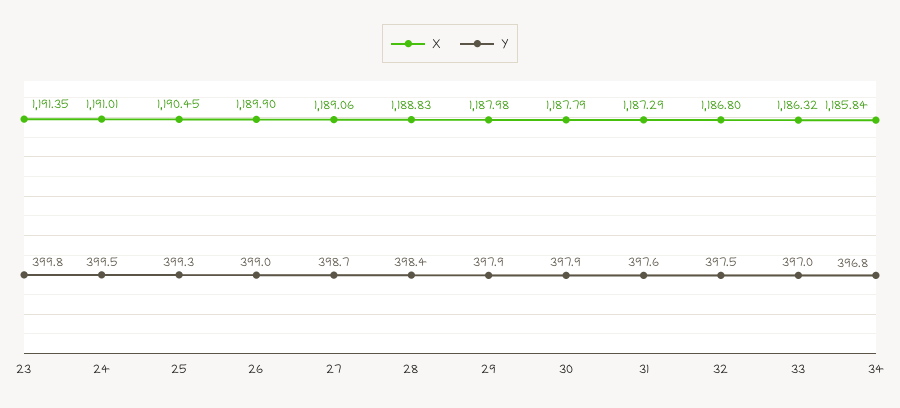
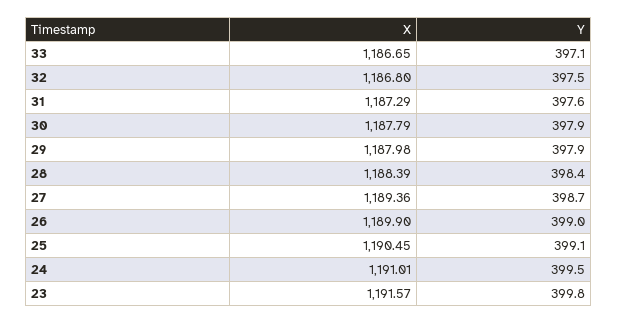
  {
    "X": {
-     "23": 1191.35,
+     "23": 1191.57,
      "24": 1191.01,
      "25": 1190.45,
      "26": 1189.9,
-     "27": 1189.06,
+     "27": 1189.36,
-     "28": 1188.83,
+     "28": 1188.39,
      "29": 1187.98,
      "30": 1187.79,
      "31": 1187.29,
      "32": 1186.8,
-     "33": 1186.32,
+     "33": 1186.65
-     "34": 1185.84
    },
    "Y": {
      "23": 399.8,
      "24": 399.5,
-     "25": 399.3,
+     "25": 399.1,
      "26": 399,
      "27": 398.7,
      "28": 398.4,
      "29": 397.9,
      "30": 397.9,
      "31": 397.6,
      "32": 397.5,
-     "33": 397,
+     "33": 397.1
-     "34": 396.8
    }
  }

